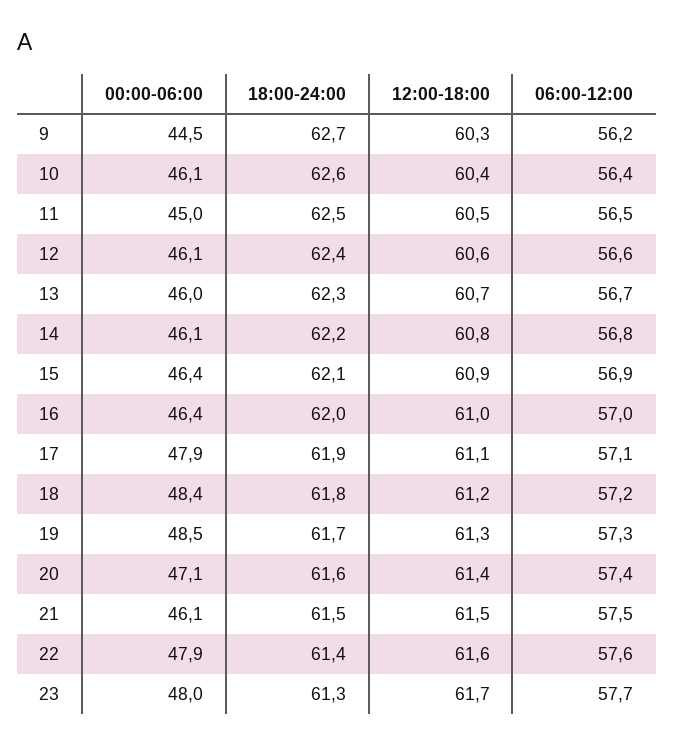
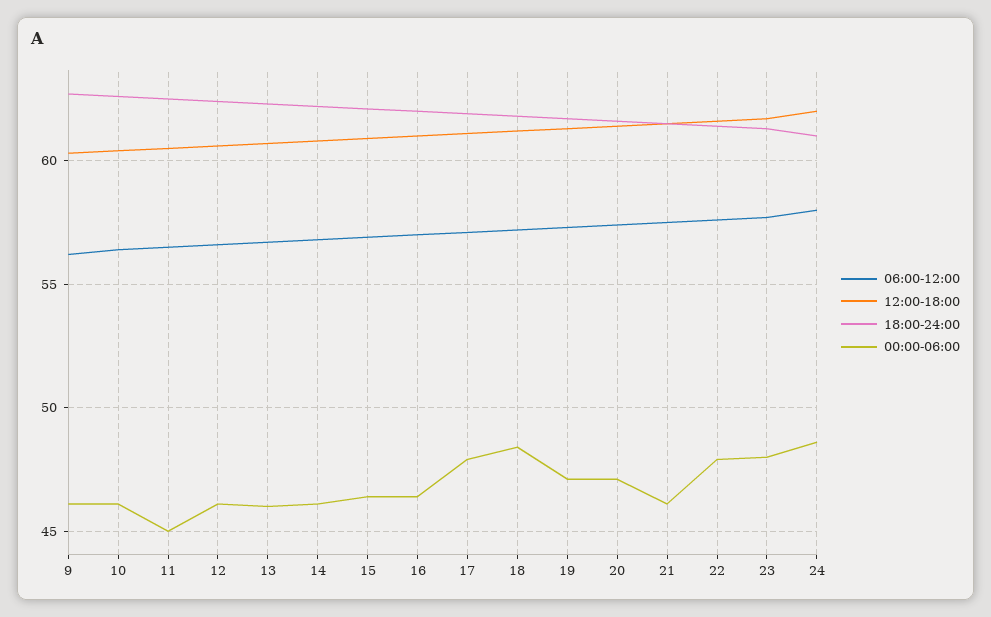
  {
    "00:00-06:00": {
-     "9": 44.5,
+     "9": 46,
      "10": 46.1,
      "11": 45,
      "12": 46.1,
      "13": 46,
      "14": 46.1,
      "15": 46.4,
      "16": 46.4,
      "17": 47.9,
      "18": 48.4,
-     "19": 48.5,
+     "19": 47,
      "20": 47.1,
      "21": 46.1,
      "22": 47.9,
-     "23": 48
+     "23": 48,
+     "24": 48.5
    },
    "18:00-24:00": {
      "9": 62.7,
      "10": 62.6,
      "11": 62.5,
      "12": 62.4,
      "13": 62.3,
      "14": 62.2,
      "15": 62.1,
      "16": 62,
      "17": 61.9,
      "18": 61.8,
      "19": 61.7,
      "20": 61.6,
      "21": 61.5,
      "22": 61.4,
-     "23": 61.3
+     "23": 61.3,
+     "24": 61
    },
    "12:00-18:00": {
      "9": 60.3,
      "10": 60.4,
      "11": 60.5,
      "12": 60.6,
      "13": 60.7,
      "14": 60.8,
      "15": 60.9,
      "16": 61,
      "17": 61.1,
      "18": 61.2,
      "19": 61.3,
      "20": 61.4,
      "21": 61.5,
      "22": 61.6,
-     "23": 61.7
+     "23": 61.7,
+     "24": 62
    },
    "06:00-12:00": {
      "9": 56.2,
      "10": 56.4,
      "11": 56.5,
      "12": 56.6,
      "13": 56.7,
      "14": 56.8,
      "15": 56.9,
      "16": 57,
      "17": 57.1,
      "18": 57.2,
      "19": 57.3,
      "20": 57.4,
      "21": 57.5,
      "22": 57.6,
-     "23": 57.7
+     "23": 57.7,
+     "24": 58
    }
  }

